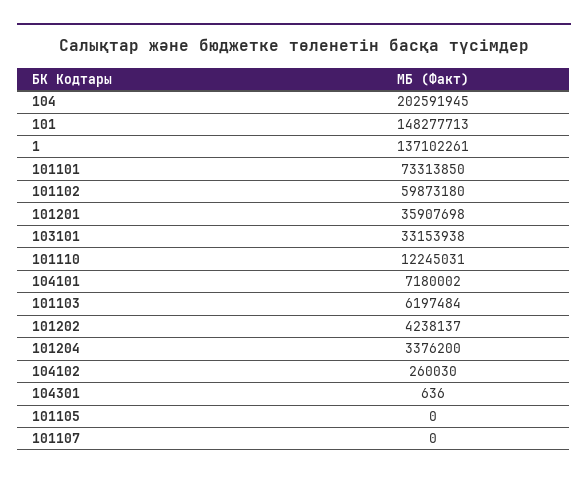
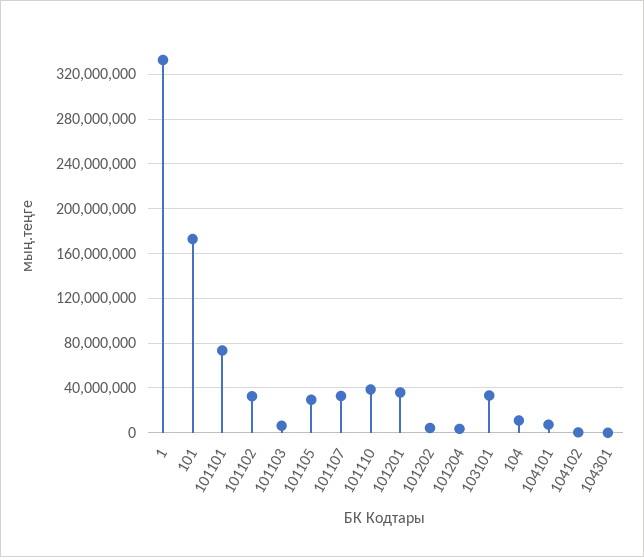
  {
-   "104": 202591945,
+   "104": 10000000,
-   "101": 148277713,
+   "101": 170000000,
-   "1": 137102261,
+   "1": 330000000,
    "101101": 73313850,
-   "101102": 59873180,
+   "101102": 30000000,
    "101201": 35907698,
    "103101": 33153938,
-   "101110": 12245031,
+   "101110": 40000000,
    "104101": 7180002,
    "101103": 6197484,
    "101202": 4238137,
    "101204": 3376200,
    "104102": 260030,
    "104301": 636,
-   "101105": 0,
+   "101105": 30000000,
-   "101107": 0
+   "101107": 30000000
  }

